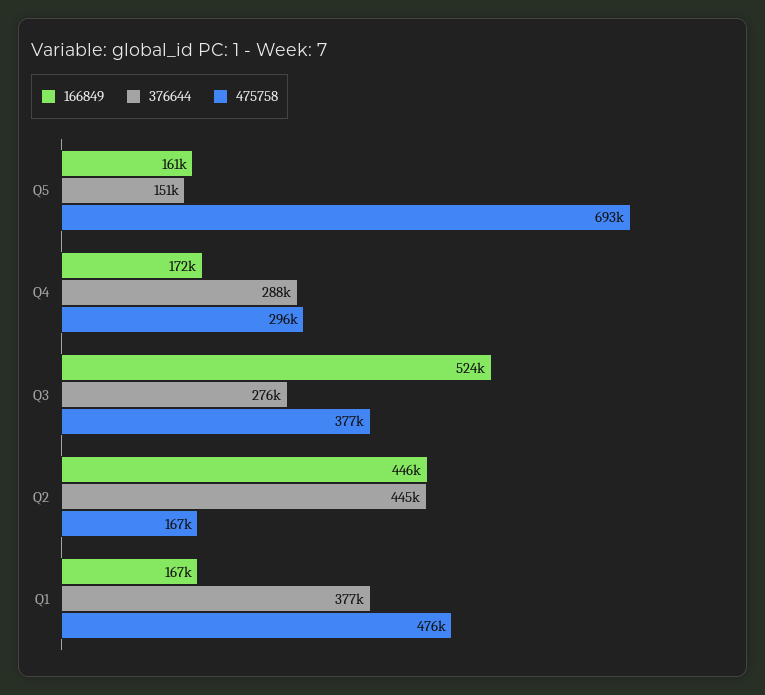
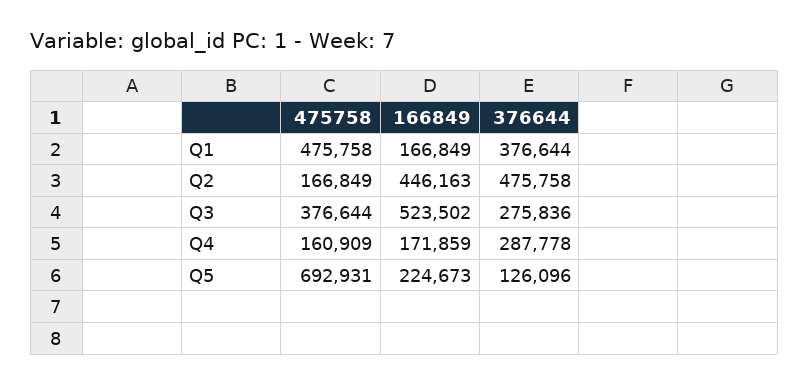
  {
    "166849": {
-     "Q5": 161000,
+     "Q5": 224673,
      "Q4": 171859,
      "Q3": 523502,
      "Q2": 446163,
      "Q1": 166849
    },
    "376644": {
-     "Q5": 151000,
+     "Q5": 126096,
      "Q4": 287778,
      "Q3": 275836,
-     "Q2": 445000,
+     "Q2": 475758,
      "Q1": 376644
    },
    "475758": {
      "Q5": 692931,
-     "Q4": 296000,
+     "Q4": 160909,
      "Q3": 376644,
      "Q2": 166849,
      "Q1": 475758
    }
  }

